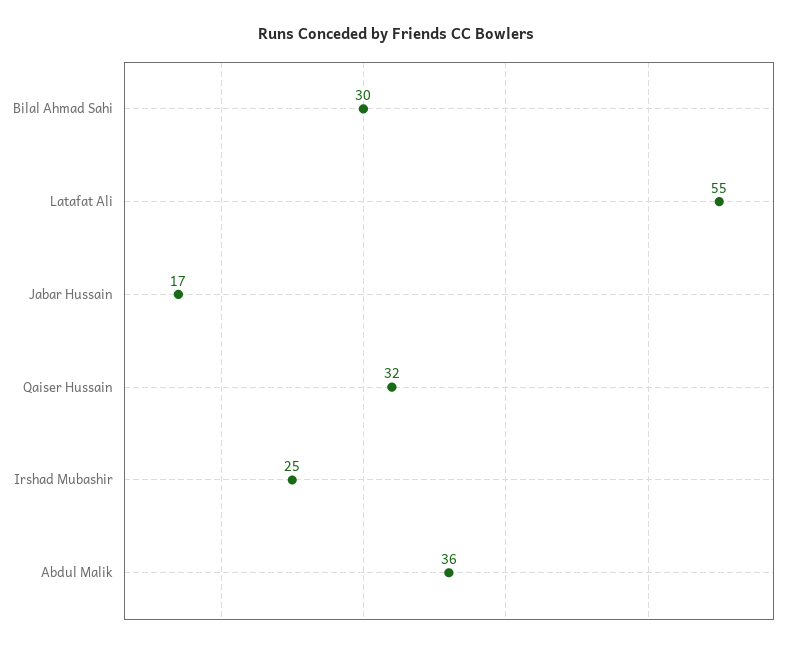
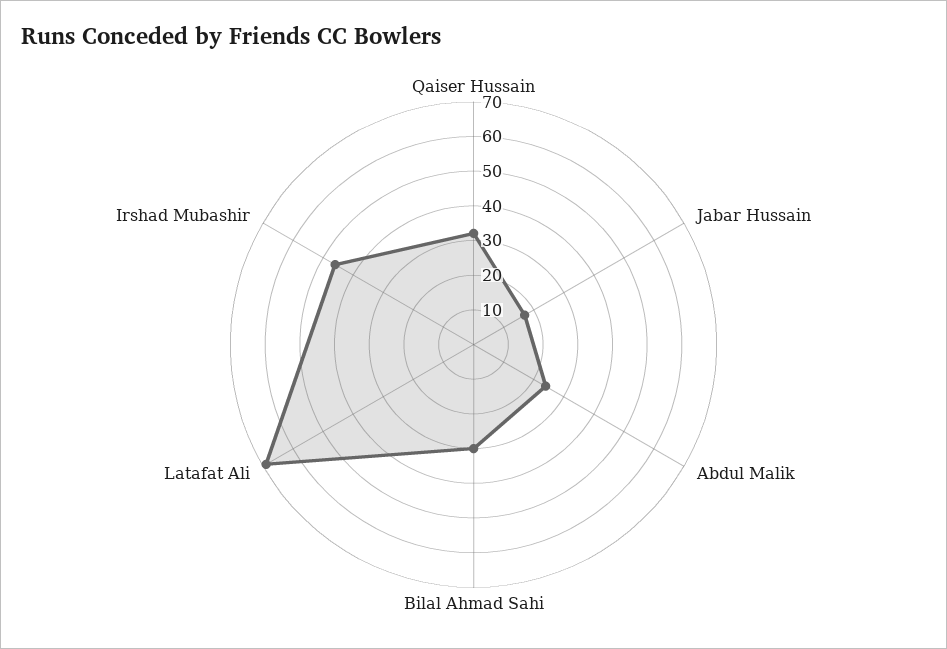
  {
    "Bilal Ahmad Sahi": 30,
-   "Latafat Ali": 55,
+   "Latafat Ali": 70,
    "Jabar Hussain": 17,
    "Qaiser Hussain": 32,
-   "Irshad Mubashir": 25,
+   "Irshad Mubashir": 45,
-   "Abdul Malik": 36
+   "Abdul Malik": 25
  }

